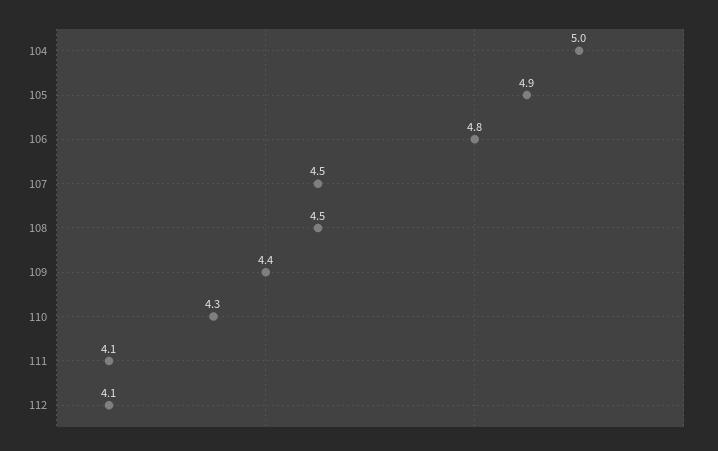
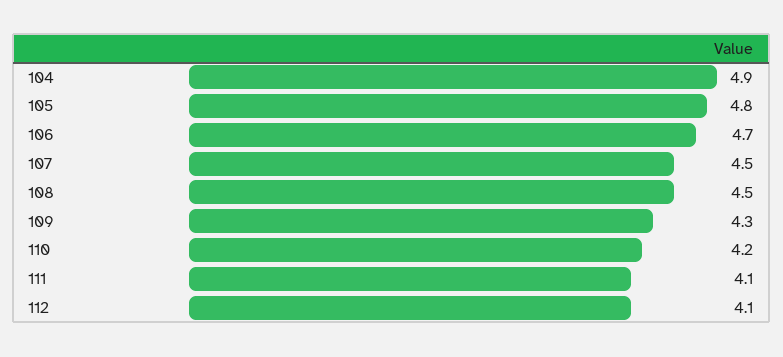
  {
-   "104": 5,
+   "104": 4.9,
-   "105": 4.9,
+   "105": 4.8,
-   "106": 4.8,
+   "106": 4.7,
    "107": 4.5,
    "108": 4.5,
-   "109": 4.4,
+   "109": 4.3,
-   "110": 4.3,
+   "110": 4.2,
    "111": 4.1,
    "112": 4.1
  }

